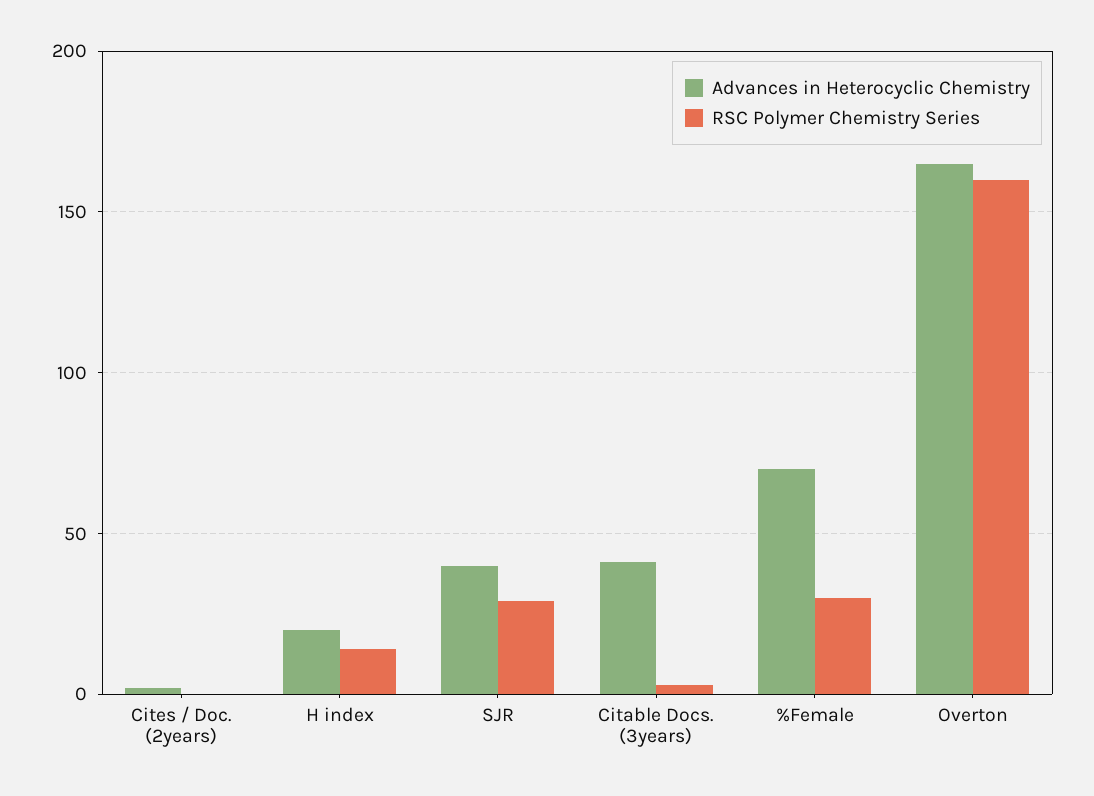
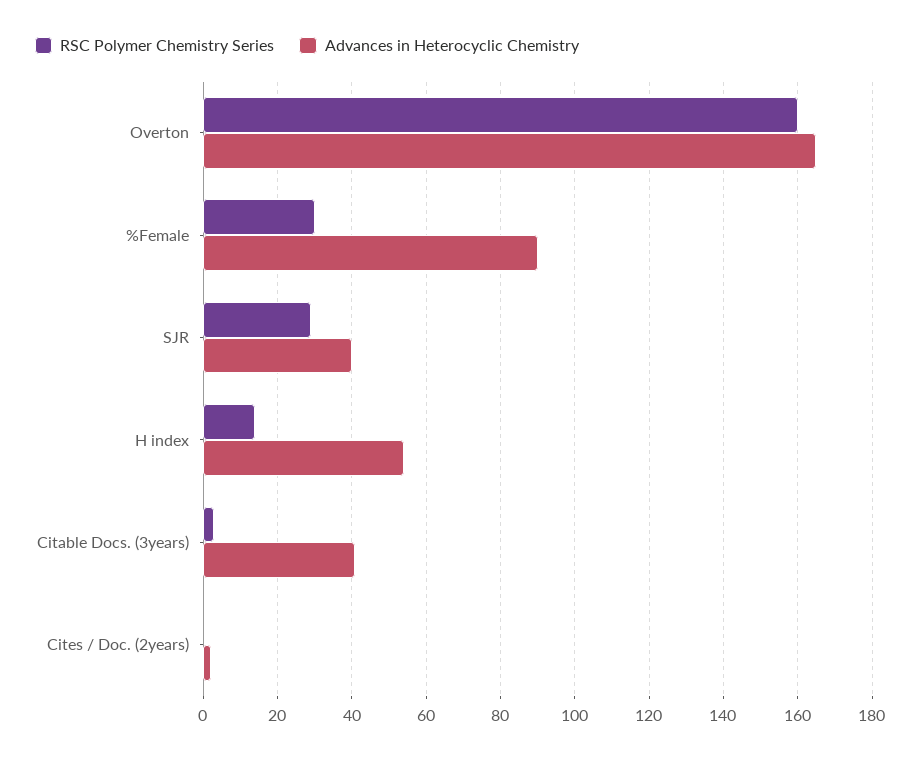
  {
    "Advances in Heterocyclic Chemistry": {
      "Cites / Doc. (2years)": 0,
-     "H index": 20,
+     "H index": 55,
      "SJR": 40,
      "Citable Docs. (3years)": 40,
-     "%Female": 70,
+     "%Female": 90,
      "Overton": 165
    },
    "RSC Polymer Chemistry Series": {
      "Cites / Doc. (2years)": 0,
      "H index": 15,
      "SJR": 30,
      "Citable Docs. (3years)": 5,
      "%Female": 30,
      "Overton": 160
    }
  }

